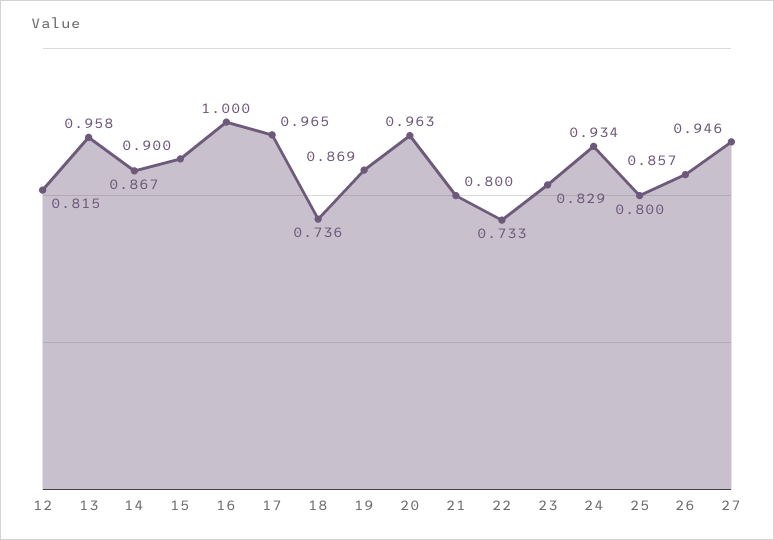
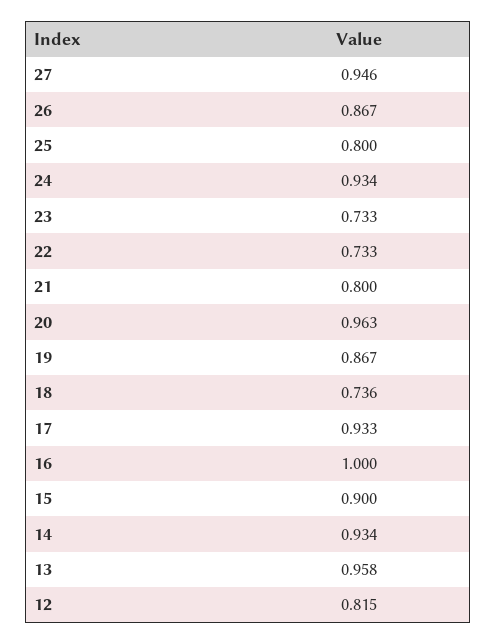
  {
    "12": 0.815,
    "13": 0.958,
-   "14": 0.867,
+   "14": 0.934,
    "15": 0.9,
    "16": 1,
-   "17": 0.965,
+   "17": 0.933,
    "18": 0.736,
-   "19": 0.869,
+   "19": 0.867,
    "20": 0.963,
    "21": 0.8,
    "22": 0.733,
-   "23": 0.829,
+   "23": 0.733,
    "24": 0.934,
    "25": 0.8,
-   "26": 0.857,
+   "26": 0.867,
    "27": 0.946
  }

